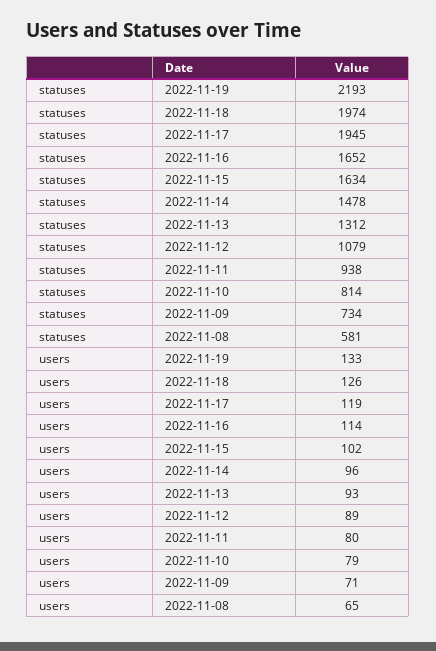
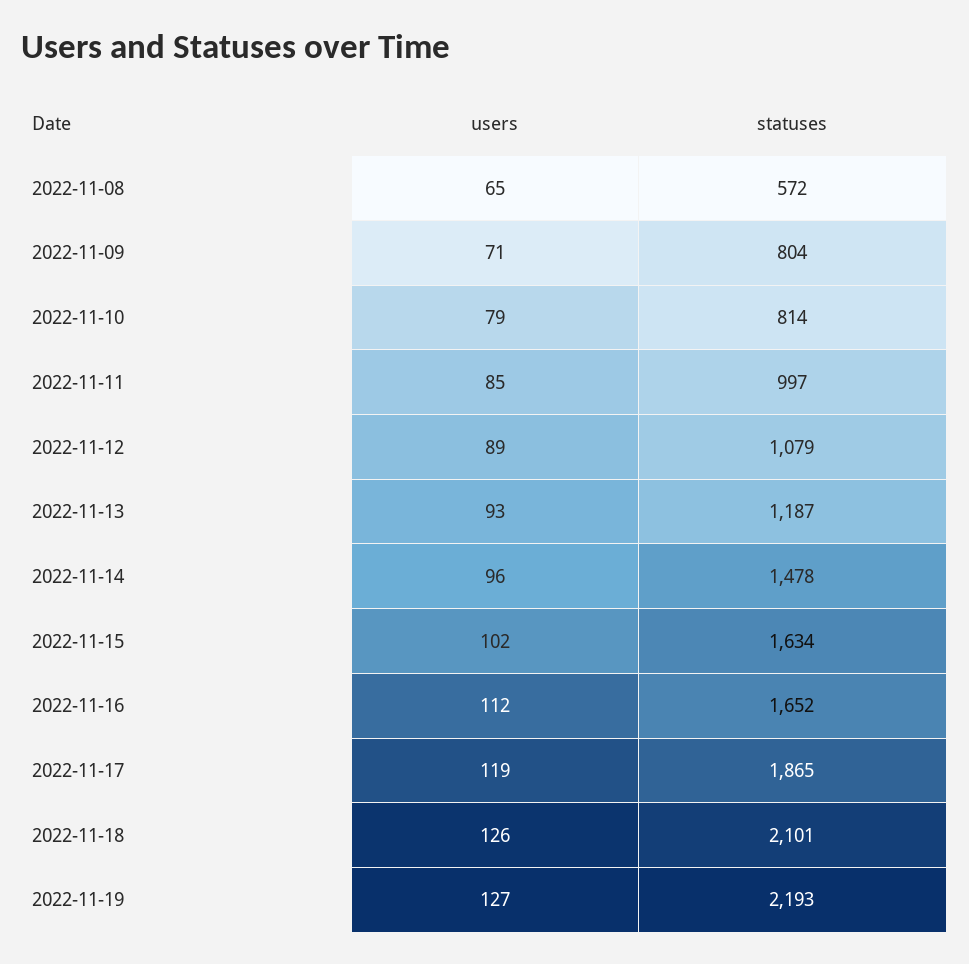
  {
    "statuses": {
      "2022-11-19": 2193,
-     "2022-11-18": 1974,
+     "2022-11-18": 2101,
-     "2022-11-17": 1945,
+     "2022-11-17": 1865,
      "2022-11-16": 1652,
      "2022-11-15": 1634,
      "2022-11-14": 1478,
-     "2022-11-13": 1312,
+     "2022-11-13": 1187,
      "2022-11-12": 1079,
-     "2022-11-11": 938,
+     "2022-11-11": 997,
      "2022-11-10": 814,
-     "2022-11-09": 734,
+     "2022-11-09": 804,
-     "2022-11-08": 581
+     "2022-11-08": 572
    },
    "users": {
-     "2022-11-19": 133,
+     "2022-11-19": 127,
      "2022-11-18": 126,
      "2022-11-17": 119,
-     "2022-11-16": 114,
+     "2022-11-16": 112,
      "2022-11-15": 102,
      "2022-11-14": 96,
      "2022-11-13": 93,
      "2022-11-12": 89,
-     "2022-11-11": 80,
+     "2022-11-11": 85,
      "2022-11-10": 79,
      "2022-11-09": 71,
      "2022-11-08": 65
    }
  }

